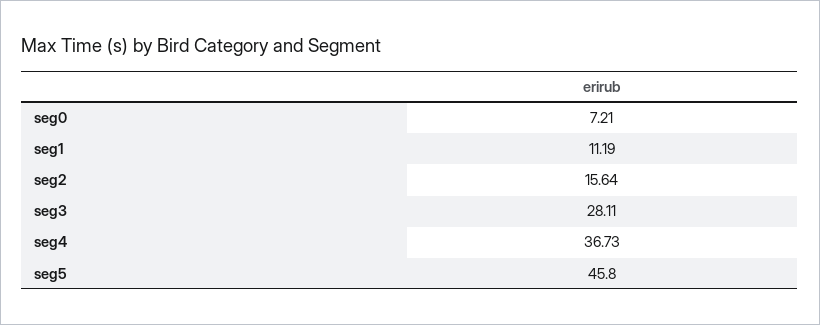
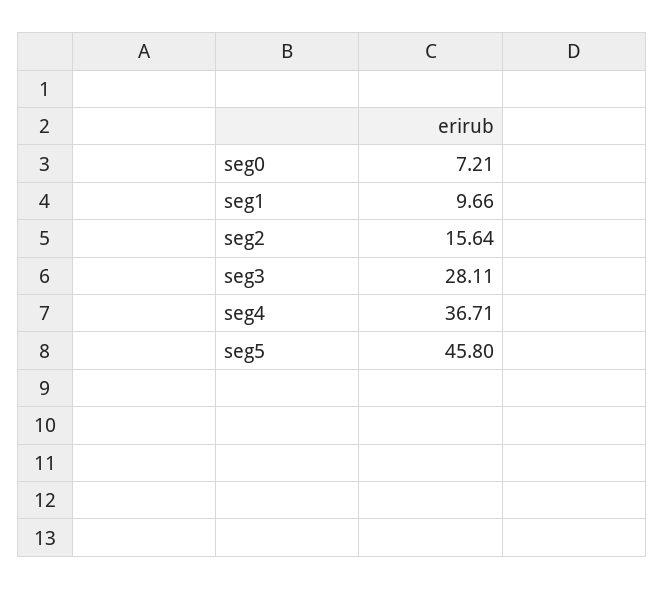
  {
    "seg0": 7.21,
-   "seg1": 11.19,
+   "seg1": 9.66,
    "seg2": 15.64,
    "seg3": 28.11,
-   "seg4": 36.73,
+   "seg4": 36.71,
    "seg5": 45.8
  }

